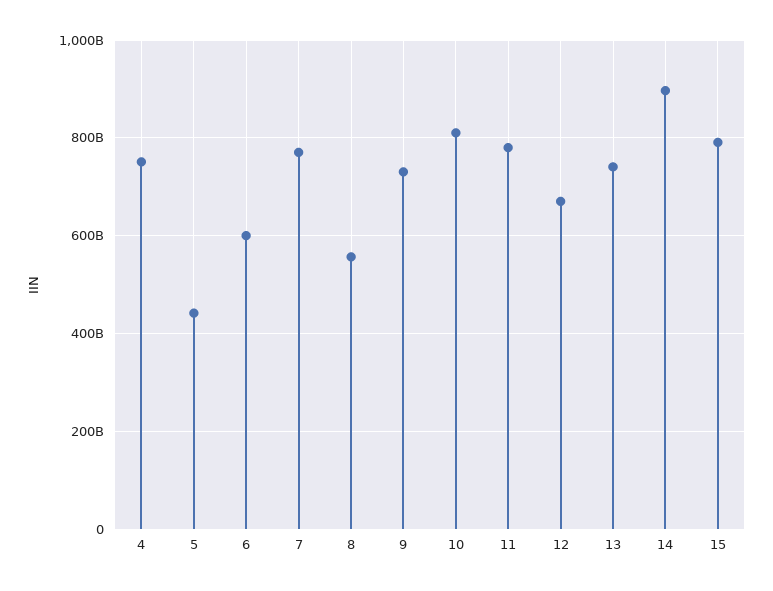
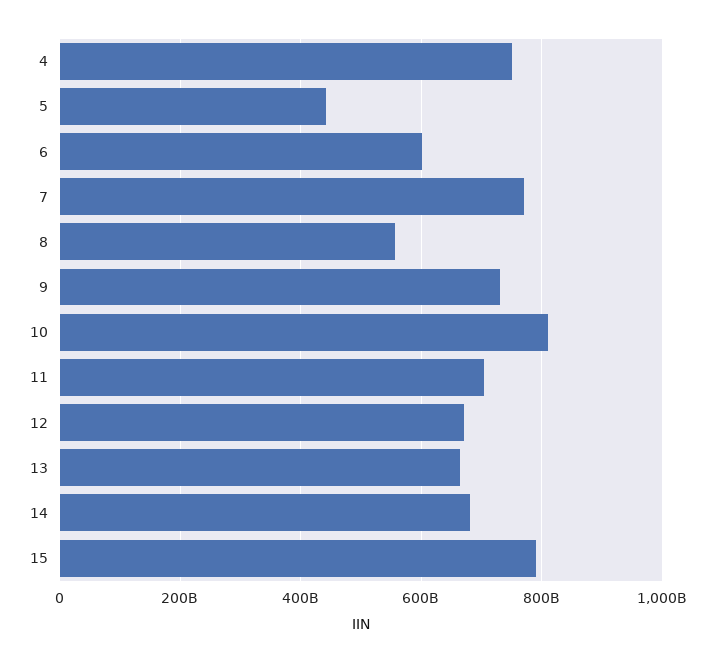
  {
    "4": 760000000000,
    "5": 440000000000,
    "6": 600000000000,
    "7": 780000000000,
    "8": 560000000000,
    "9": 740000000000,
    "10": 820000000000,
-   "11": 780000000000,
+   "11": 700000000000,
    "12": 680000000000,
-   "13": 740000000000,
+   "13": 660000000000,
-   "14": 900000000000,
+   "14": 680000000000,
    "15": 800000000000
  }

